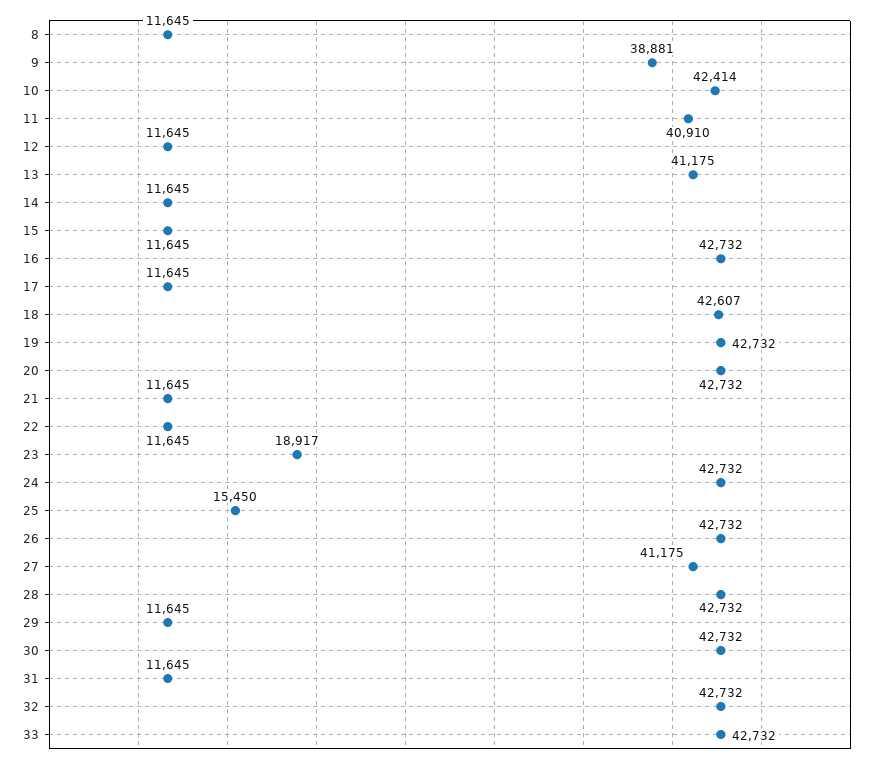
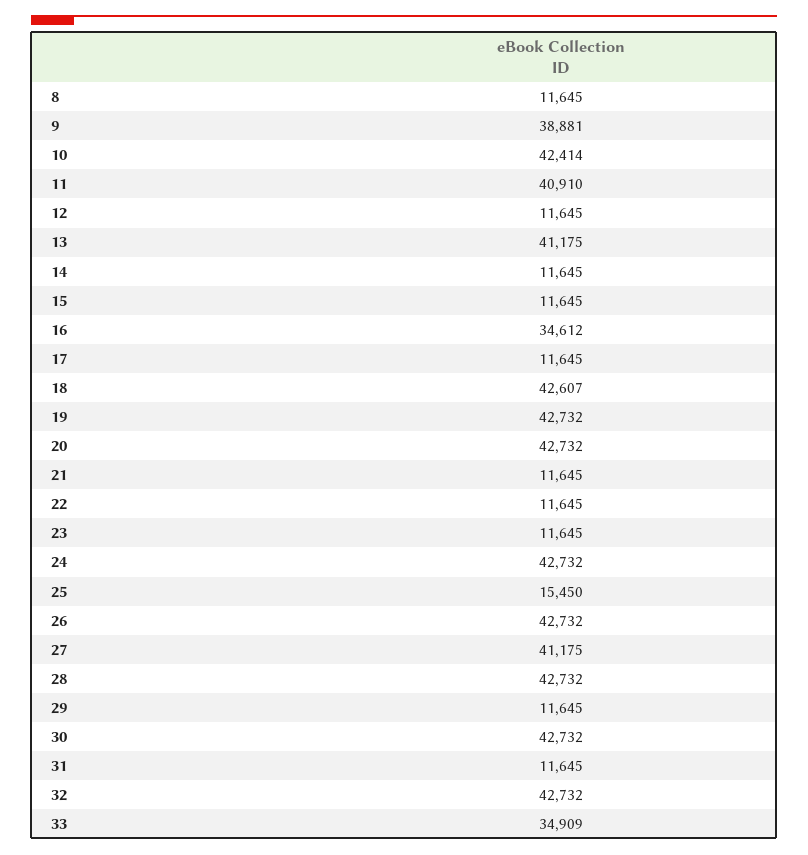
  {
    "8": 11645,
    "9": 38881,
    "10": 42414,
    "11": 40910,
    "12": 11645,
    "13": 41175,
    "14": 11645,
    "15": 11645,
-   "16": 42732,
+   "16": 34612,
    "17": 11645,
    "18": 42607,
    "19": 42732,
    "20": 42732,
    "21": 11645,
    "22": 11645,
-   "23": 18917,
+   "23": 11645,
    "24": 42732,
    "25": 15450,
    "26": 42732,
    "27": 41175,
    "28": 42732,
    "29": 11645,
    "30": 42732,
    "31": 11645,
    "32": 42732,
-   "33": 42732
+   "33": 34909
  }

